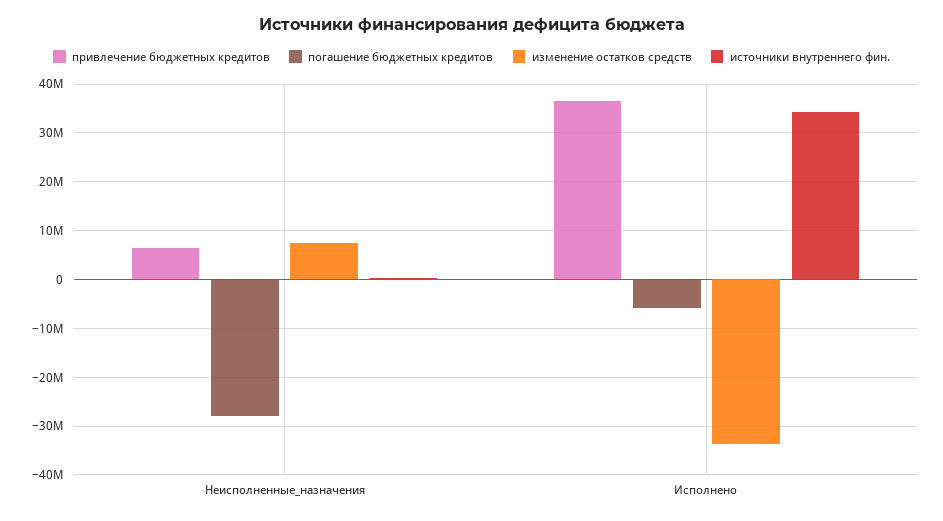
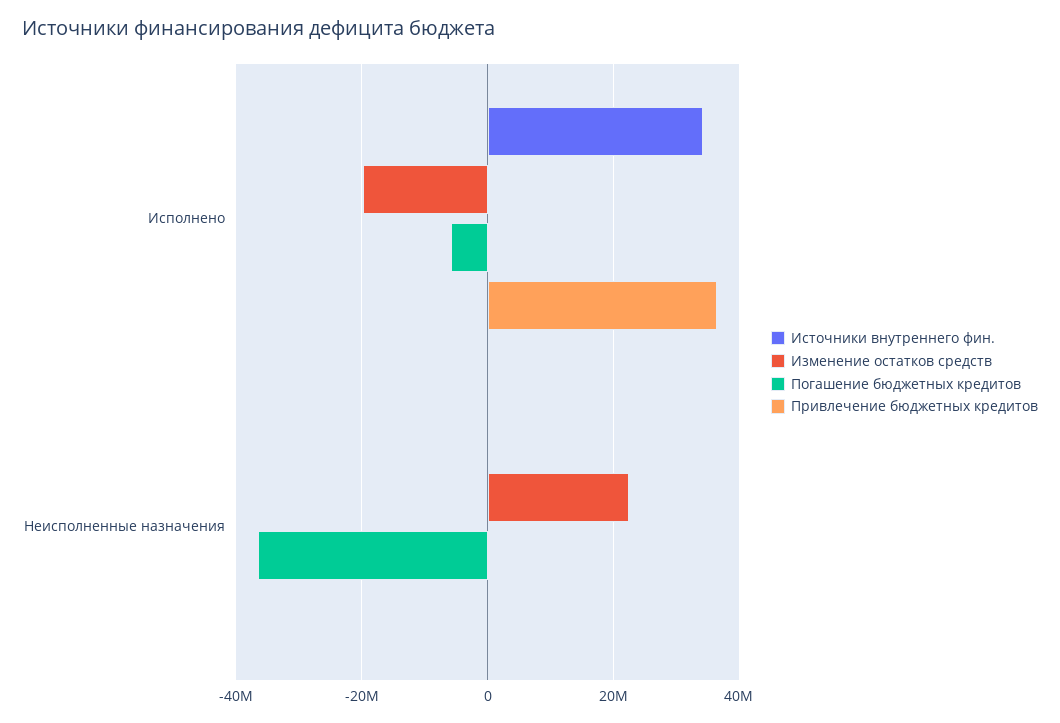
  {
    "привлечение бюджетных кредитов": {
-     "Неисполненные_назначения": 6000000,
+     "Неисполненные_назначения": 0,
      "Исполнено": 36000000
    },
    "погашение бюджетных кредитов": {
-     "Неисполненные_назначения": -28000000,
+     "Неисполненные_назначения": -36000000,
      "Исполнено": -6000000
    },
    "изменение остатков средств": {
-     "Неисполненные_назначения": 8000000,
+     "Неисполненные_назначения": 22000000,
-     "Исполнено": -34000000
+     "Исполнено": -20000000
    },
    "источники внутреннего фин.": {
      "Неисполненные_назначения": 0,
      "Исполнено": 34000000
    }
  }

